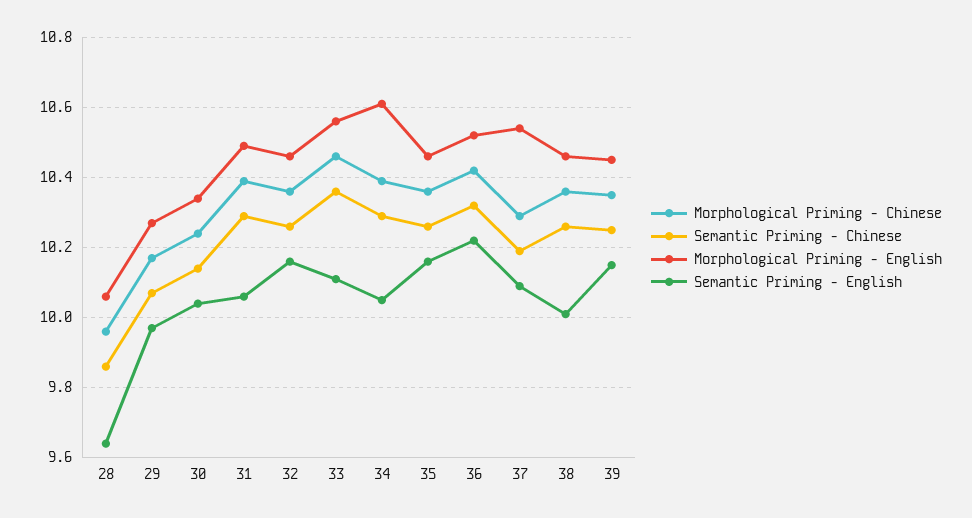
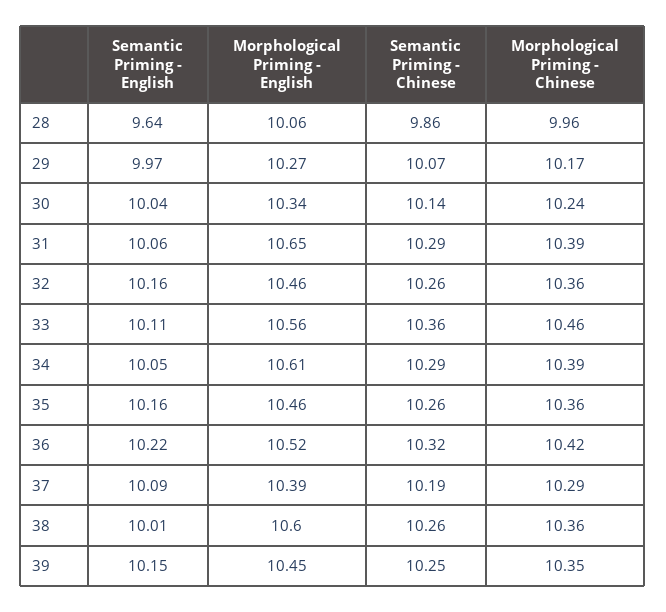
  {
    "Morphological Priming - Chinese": {
      "28": 9.96,
      "29": 10.17,
      "30": 10.24,
      "31": 10.39,
      "32": 10.36,
      "33": 10.46,
      "34": 10.39,
      "35": 10.36,
      "36": 10.42,
      "37": 10.29,
      "38": 10.36,
      "39": 10.35
    },
    "Semantic Priming - Chinese": {
      "28": 9.86,
      "29": 10.07,
      "30": 10.14,
      "31": 10.29,
      "32": 10.26,
      "33": 10.36,
      "34": 10.29,
      "35": 10.26,
      "36": 10.32,
      "37": 10.19,
      "38": 10.26,
      "39": 10.25
    },
    "Morphological Priming - English": {
      "28": 10.06,
      "29": 10.27,
      "30": 10.34,
-     "31": 10.5,
+     "31": 10.65,
      "32": 10.46,
      "33": 10.56,
      "34": 10.61,
      "35": 10.46,
      "36": 10.52,
-     "37": 10.55,
+     "37": 10.39,
-     "38": 10.45,
+     "38": 10.6,
      "39": 10.45
    },
    "Semantic Priming - English": {
      "28": 9.64,
      "29": 9.97,
      "30": 10.04,
      "31": 10.06,
      "32": 10.16,
      "33": 10.11,
      "34": 10.05,
      "35": 10.16,
      "36": 10.22,
      "37": 10.09,
      "38": 10.01,
      "39": 10.15
    }
  }

